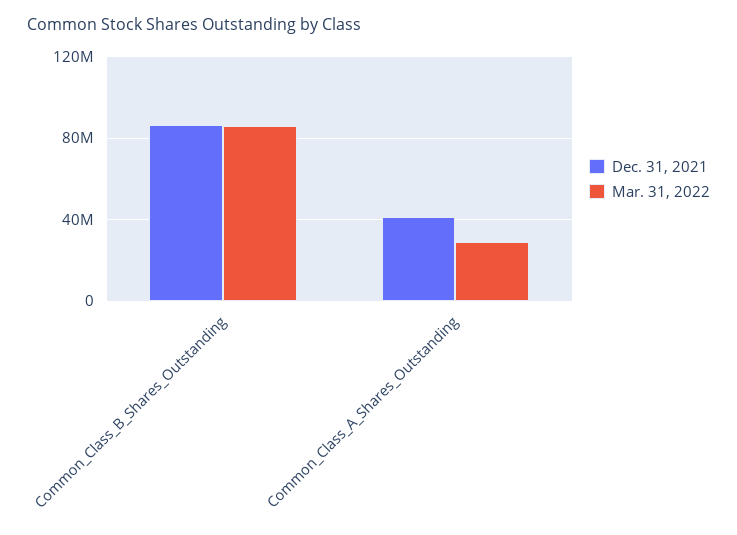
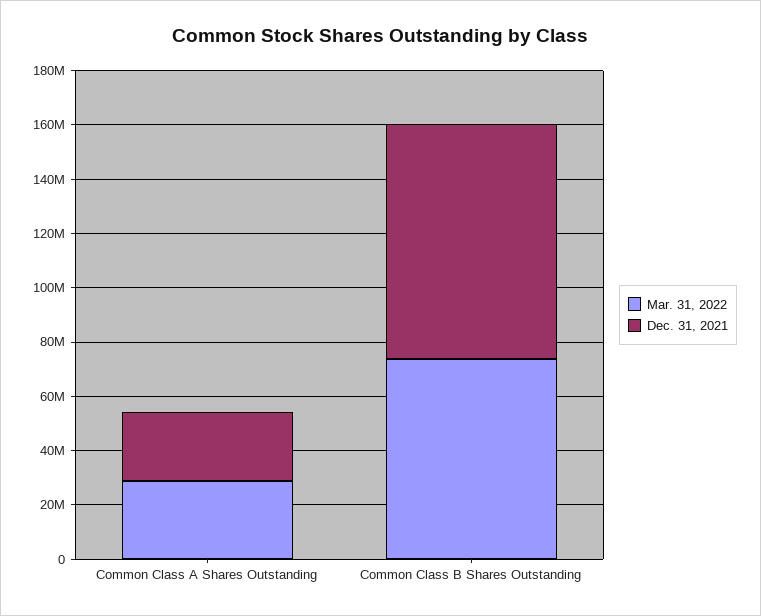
  {
    "Dec. 31, 2021": {
      "Common_Class_B_Shares_Outstanding": 85000000,
-     "Common_Class_A_Shares_Outstanding": 40000000
+     "Common_Class_A_Shares_Outstanding": 25000000
    },
    "Mar. 31, 2022": {
-     "Common_Class_B_Shares_Outstanding": 85000000,
+     "Common_Class_B_Shares_Outstanding": 75000000,
      "Common_Class_A_Shares_Outstanding": 30000000
    }
  }

